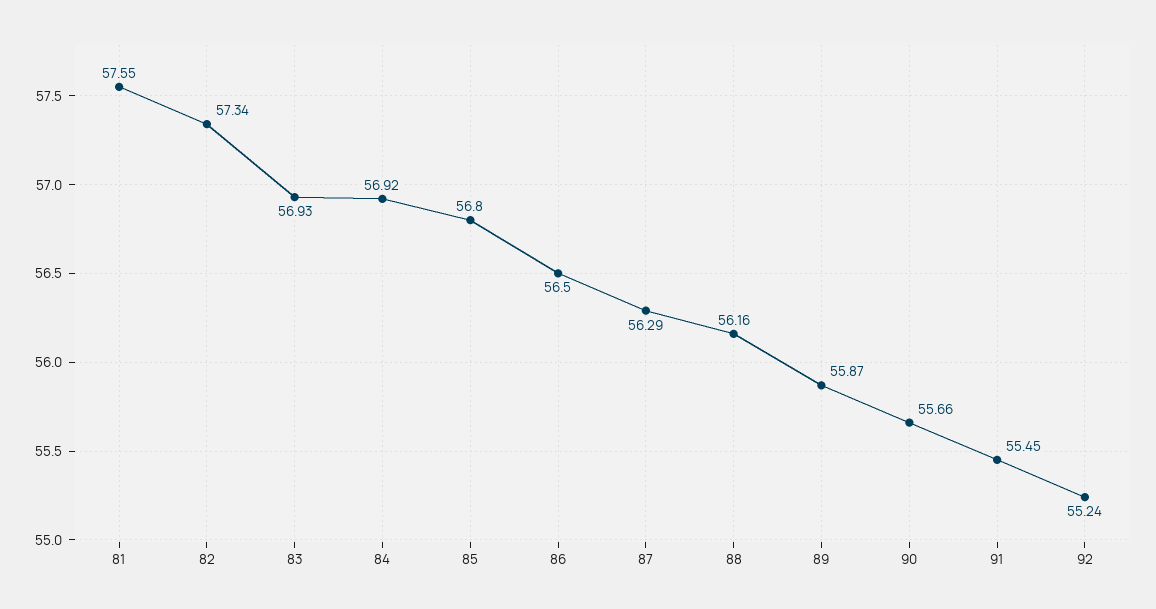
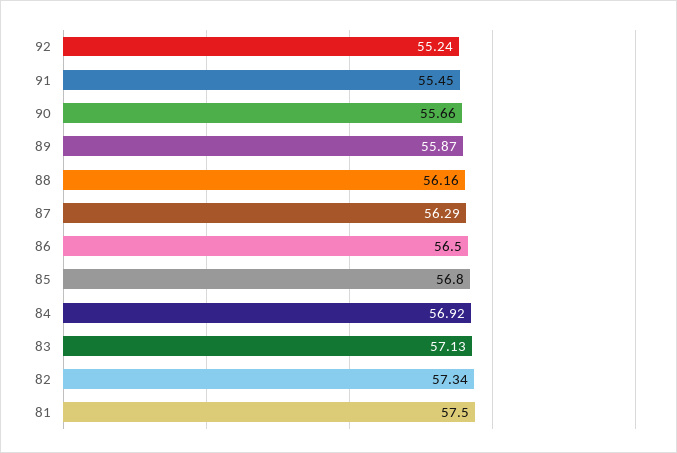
  {
-   "81": 57.55,
+   "81": 57.5,
    "82": 57.34,
-   "83": 56.93,
+   "83": 57.13,
    "84": 56.92,
    "85": 56.8,
    "86": 56.5,
    "87": 56.29,
    "88": 56.16,
    "89": 55.87,
    "90": 55.66,
    "91": 55.45,
    "92": 55.24
  }

